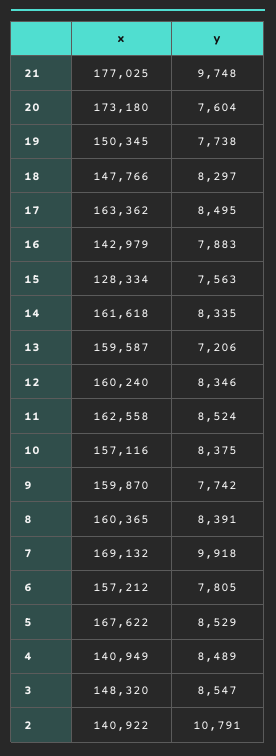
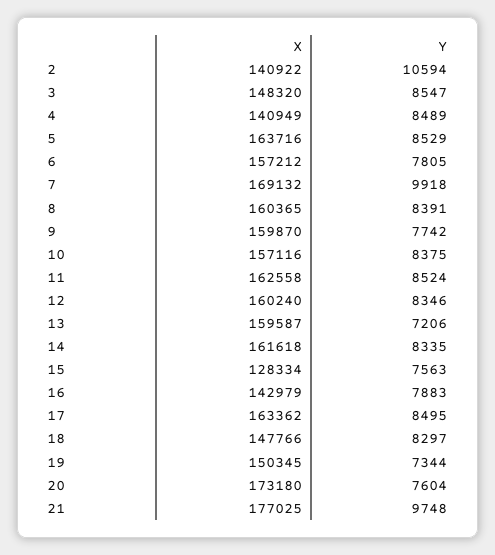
  {
    "x": {
      "21": 177025,
      "20": 173180,
      "19": 150345,
      "18": 147766,
      "17": 163362,
      "16": 142979,
      "15": 128334,
      "14": 161618,
      "13": 159587,
      "12": 160240,
      "11": 162558,
      "10": 157116,
      "9": 159870,
      "8": 160365,
      "7": 169132,
      "6": 157212,
-     "5": 167622,
+     "5": 163716,
      "4": 140949,
      "3": 148320,
      "2": 140922
    },
    "y": {
      "21": 9748,
      "20": 7604,
-     "19": 7738,
+     "19": 7344,
      "18": 8297,
      "17": 8495,
      "16": 7883,
      "15": 7563,
      "14": 8335,
      "13": 7206,
      "12": 8346,
      "11": 8524,
      "10": 8375,
      "9": 7742,
      "8": 8391,
      "7": 9918,
      "6": 7805,
      "5": 8529,
      "4": 8489,
      "3": 8547,
-     "2": 10791
+     "2": 10594
    }
  }

